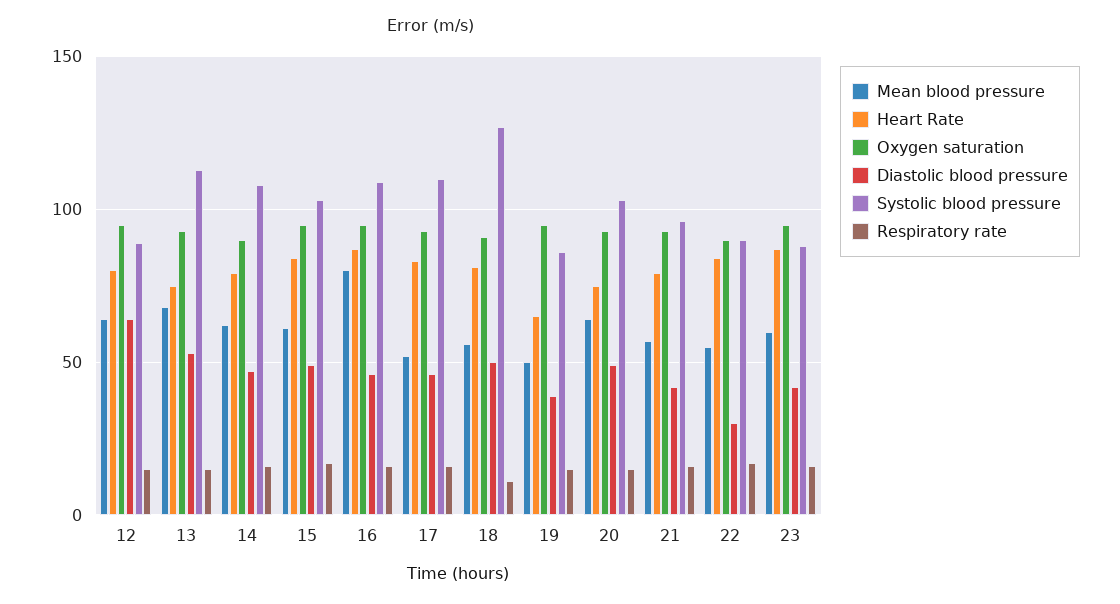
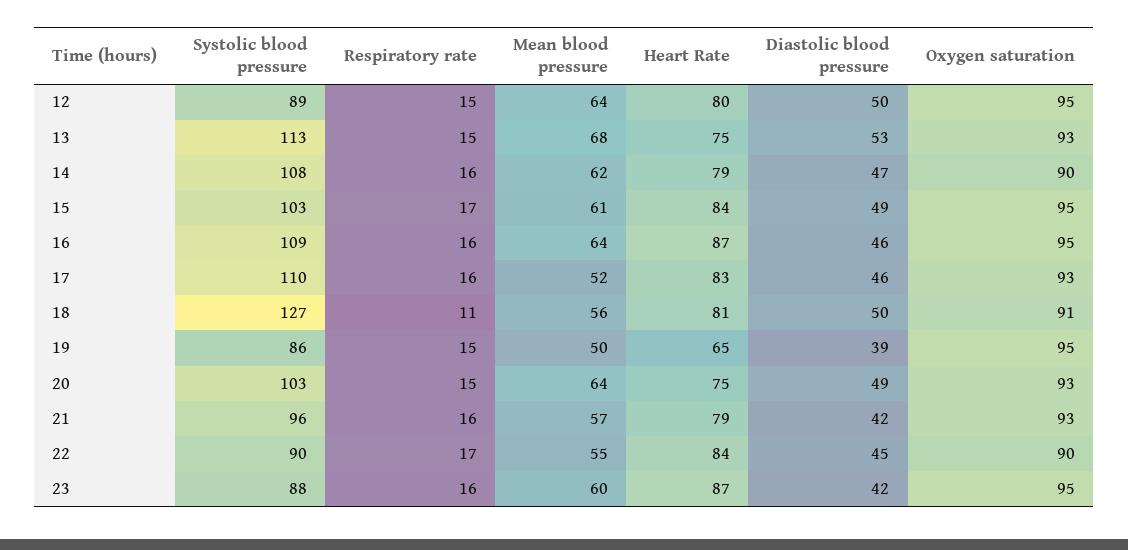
  {
    "Mean blood pressure": {
      "12": 64,
      "13": 68,
      "14": 62,
      "15": 61,
-     "16": 80,
+     "16": 64,
      "17": 52,
      "18": 56,
      "19": 50,
      "20": 64,
      "21": 57,
      "22": 55,
      "23": 60
    },
    "Heart Rate": {
      "12": 80,
      "13": 75,
      "14": 79,
      "15": 84,
      "16": 87,
      "17": 83,
      "18": 81,
      "19": 65,
      "20": 75,
      "21": 79,
      "22": 84,
      "23": 87
    },
    "Oxygen saturation": {
      "12": 95,
      "13": 93,
      "14": 90,
      "15": 95,
      "16": 95,
      "17": 93,
      "18": 91,
      "19": 95,
      "20": 93,
      "21": 93,
      "22": 90,
      "23": 95
    },
    "Diastolic blood pressure": {
-     "12": 65,
+     "12": 50,
      "13": 53,
      "14": 47,
      "15": 49,
      "16": 46,
      "17": 46,
      "18": 50,
      "19": 39,
      "20": 49,
      "21": 42,
-     "22": 30,
+     "22": 45,
      "23": 42
    },
    "Systolic blood pressure": {
      "12": 89,
      "13": 113,
      "14": 108,
      "15": 103,
      "16": 109,
      "17": 110,
      "18": 127,
      "19": 86,
      "20": 103,
      "21": 96,
      "22": 90,
      "23": 88
    },
    "Respiratory rate": {
      "12": 15,
      "13": 15,
      "14": 16,
      "15": 17,
      "16": 16,
      "17": 16,
      "18": 11,
      "19": 15,
      "20": 15,
      "21": 16,
      "22": 17,
      "23": 16
    }
  }

